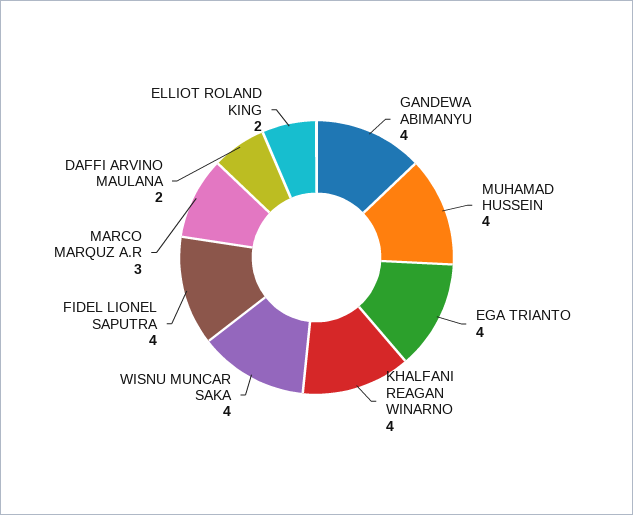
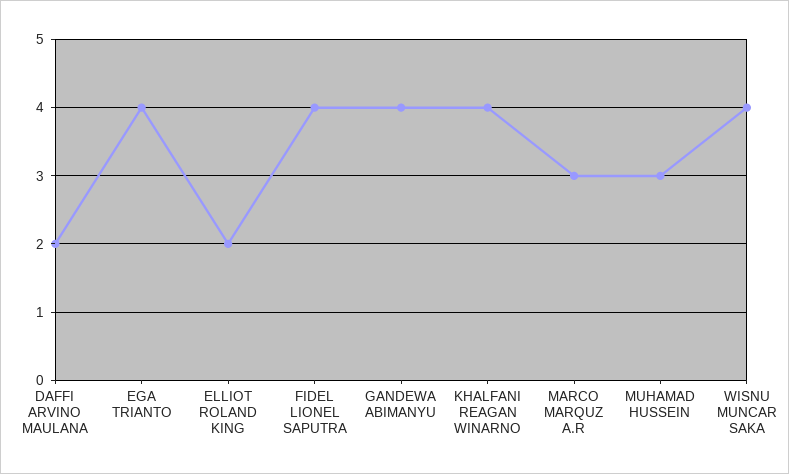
  {
    "GANDEWA ABIMANYU": 4,
-   "MUHAMAD HUSSEIN": 4,
+   "MUHAMAD HUSSEIN": 3,
    "EGA TRIANTO": 4,
    "KHALFANI REAGAN WINARNO": 4,
    "WISNU MUNCAR SAKA": 4,
    "FIDEL LIONEL SAPUTRA": 4,
    "MARCO MARQUZ A.R": 3,
    "DAFFI ARVINO MAULANA": 2,
    "ELLIOT ROLAND KING": 2
  }

